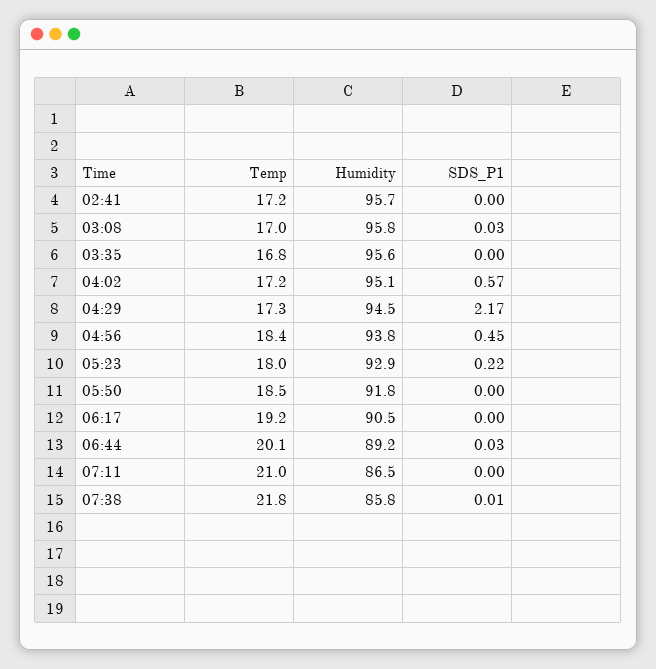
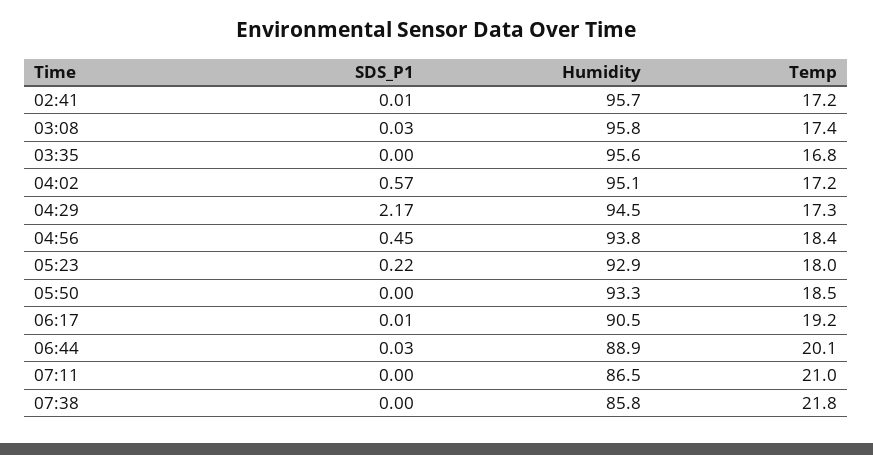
  {
    "Temp": {
      "02:41": 17.2,
-     "03:08": 17,
+     "03:08": 17.4,
      "03:35": 16.8,
      "04:02": 17.2,
      "04:29": 17.3,
      "04:56": 18.4,
      "05:23": 18,
      "05:50": 18.5,
      "06:17": 19.2,
      "06:44": 20.1,
      "07:11": 21,
      "07:38": 21.8
    },
    "Humidity": {
      "02:41": 95.7,
      "03:08": 95.8,
      "03:35": 95.6,
      "04:02": 95.1,
      "04:29": 94.5,
      "04:56": 93.8,
      "05:23": 92.9,
-     "05:50": 91.8,
+     "05:50": 93.3,
      "06:17": 90.5,
-     "06:44": 89.2,
+     "06:44": 88.9,
      "07:11": 86.5,
      "07:38": 85.8
    },
    "SDS_P1": {
-     "02:41": 0,
+     "02:41": 0.01,
      "03:08": 0.03,
      "03:35": 0,
      "04:02": 0.57,
      "04:29": 2.17,
      "04:56": 0.45,
      "05:23": 0.22,
      "05:50": 0,
-     "06:17": 0,
+     "06:17": 0.01,
      "06:44": 0.03,
      "07:11": 0,
-     "07:38": 0.01
+     "07:38": 0
    }
  }

